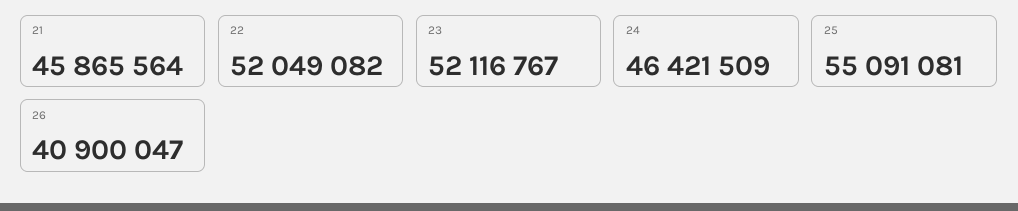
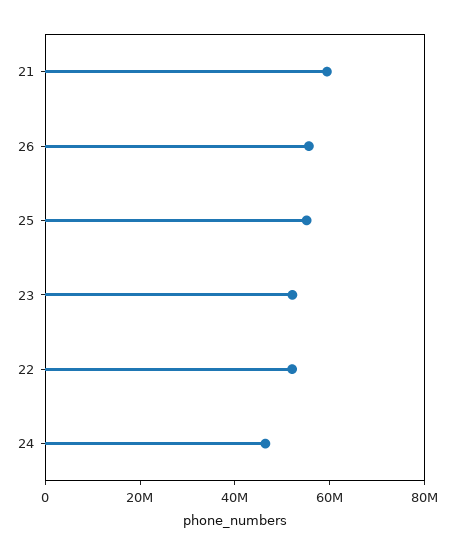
  {
-   "21": 45865564,
+   "21": 60000000,
    "22": 52049082,
    "23": 52116767,
    "24": 46421509,
    "25": 55091081,
-   "26": 40900047
+   "26": 55000000
  }

